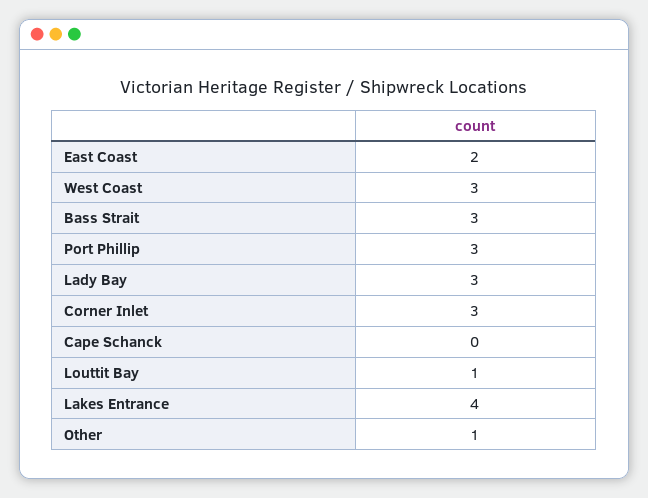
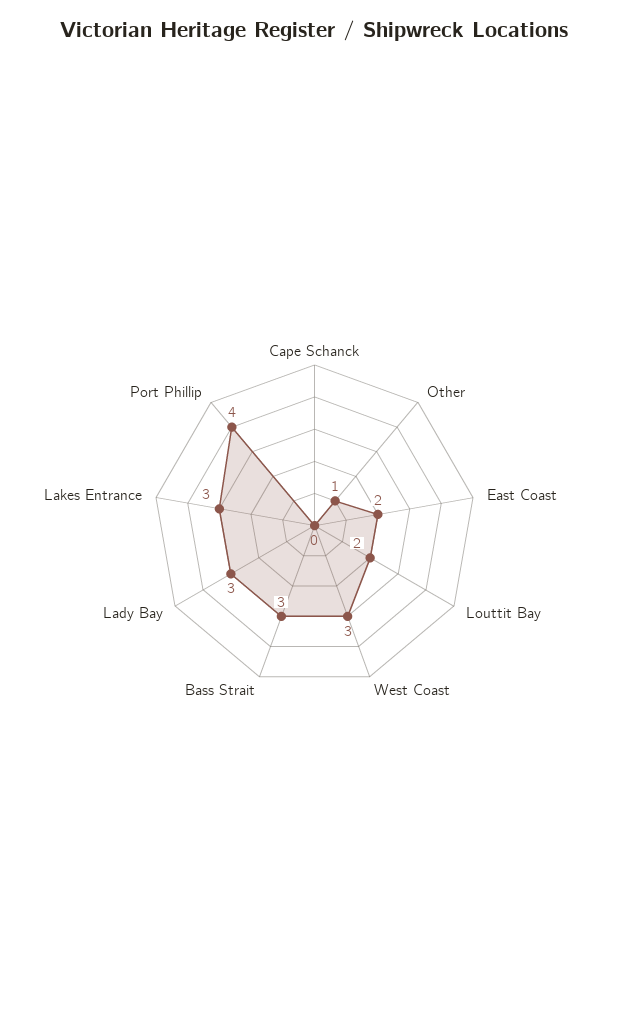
  {
    "East Coast": 2,
    "West Coast": 3,
    "Bass Strait": 3,
-   "Port Phillip": 3,
+   "Port Phillip": 4,
    "Lady Bay": 3,
-   "Corner Inlet": 3,
    "Cape Schanck": 0,
-   "Louttit Bay": 1,
+   "Louttit Bay": 2,
-   "Lakes Entrance": 4,
+   "Lakes Entrance": 3,
    "Other": 1
  }

